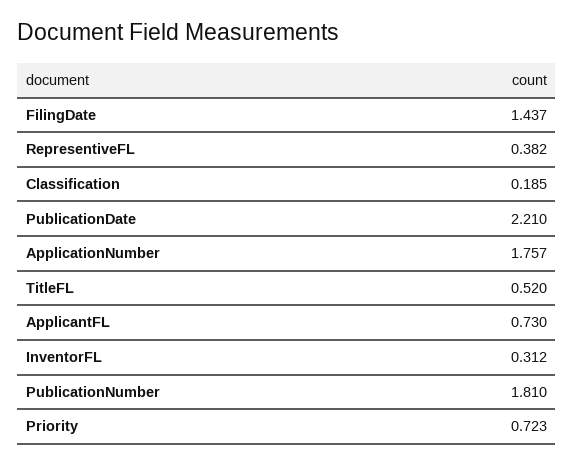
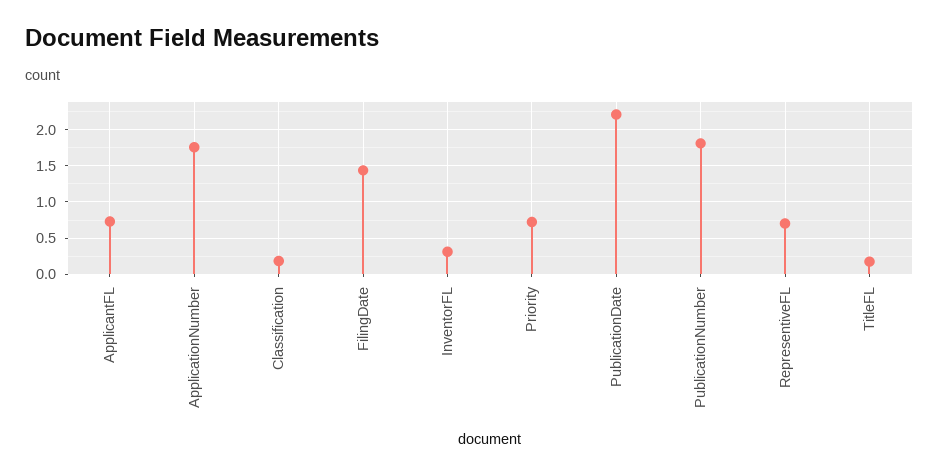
  {
    "FilingDate": 1.437,
-   "RepresentiveFL": 0.382,
+   "RepresentiveFL": 0.7,
    "Classification": 0.185,
    "PublicationDate": 2.21,
    "ApplicationNumber": 1.757,
-   "TitleFL": 0.52,
+   "TitleFL": 0.2,
    "ApplicantFL": 0.73,
    "InventorFL": 0.312,
    "PublicationNumber": 1.81,
    "Priority": 0.723
  }

